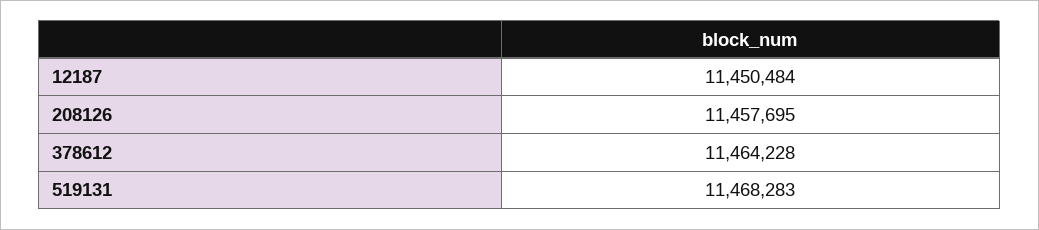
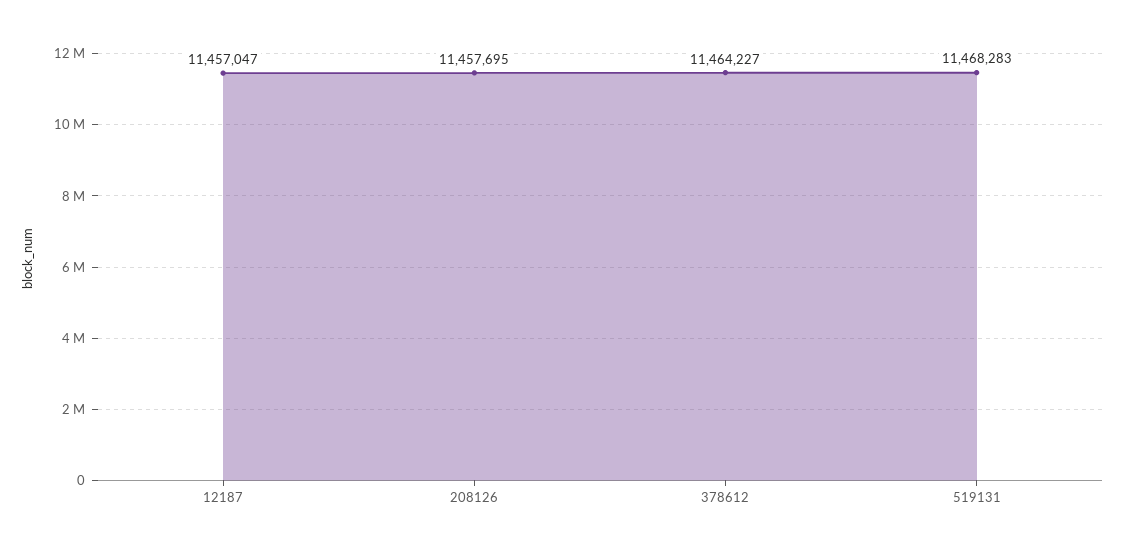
  {
-   "12187": 11450484,
+   "12187": 11457047,
    "208126": 11457695,
-   "378612": 11464228,
+   "378612": 11464227,
    "519131": 11468283
  }

